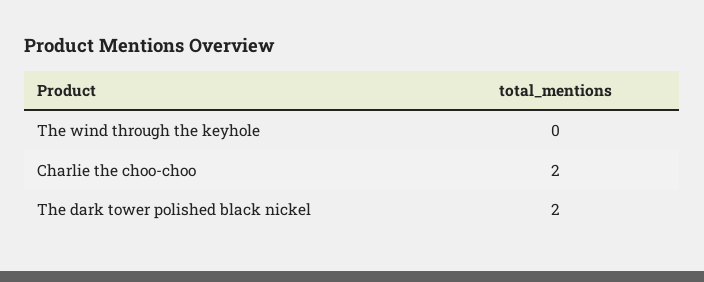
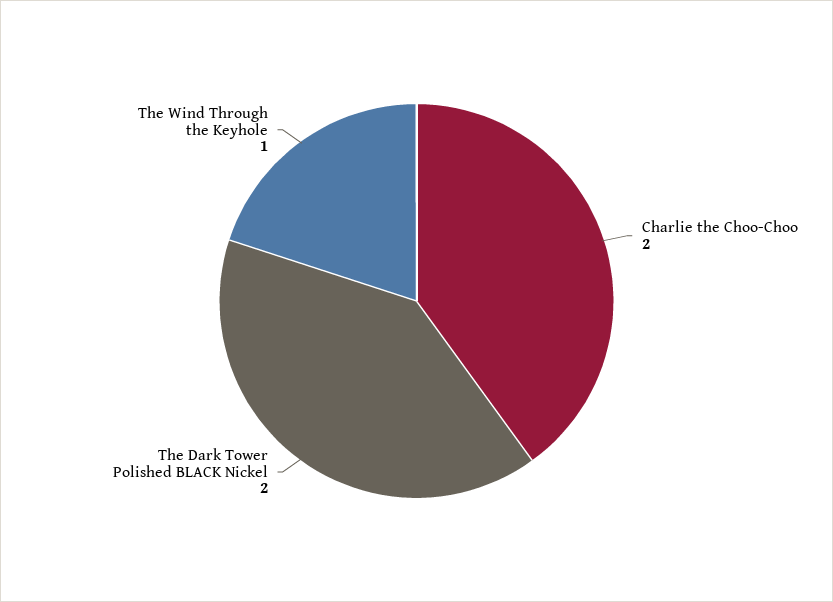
  {
-   "The wind through the keyhole": 0,
+   "The wind through the keyhole": 1,
    "Charlie the choo-choo": 2,
    "The dark tower polished black nickel": 2
  }

